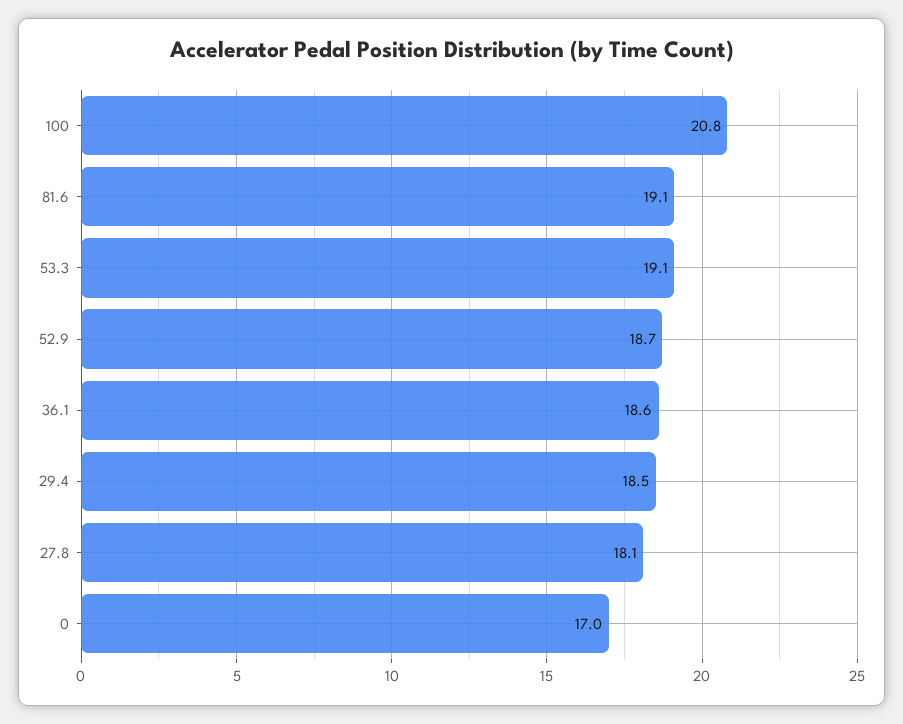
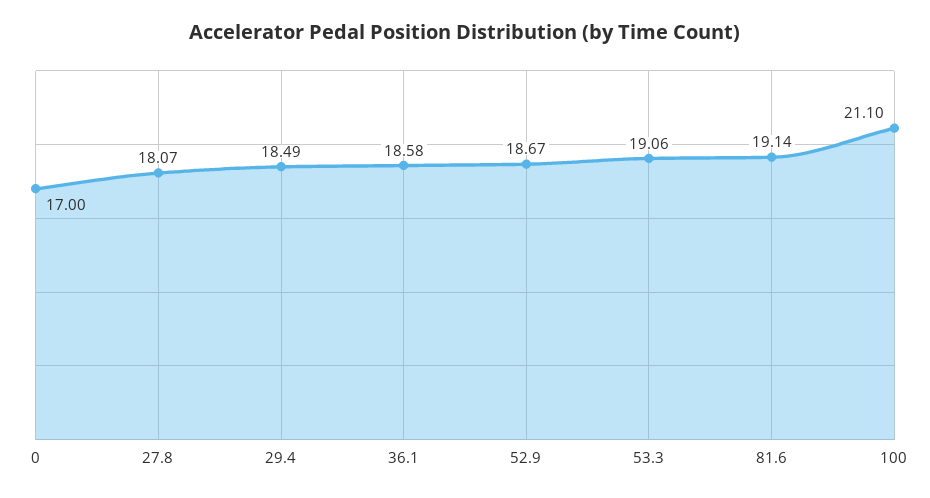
  {
-   "100": 20.8,
+   "100": 21.1,
    "81.6": 19.14,
    "53.3": 19.06,
    "52.9": 18.67,
    "36.1": 18.58,
    "29.4": 18.49,
    "27.8": 18.07,
    "0": 17
  }

